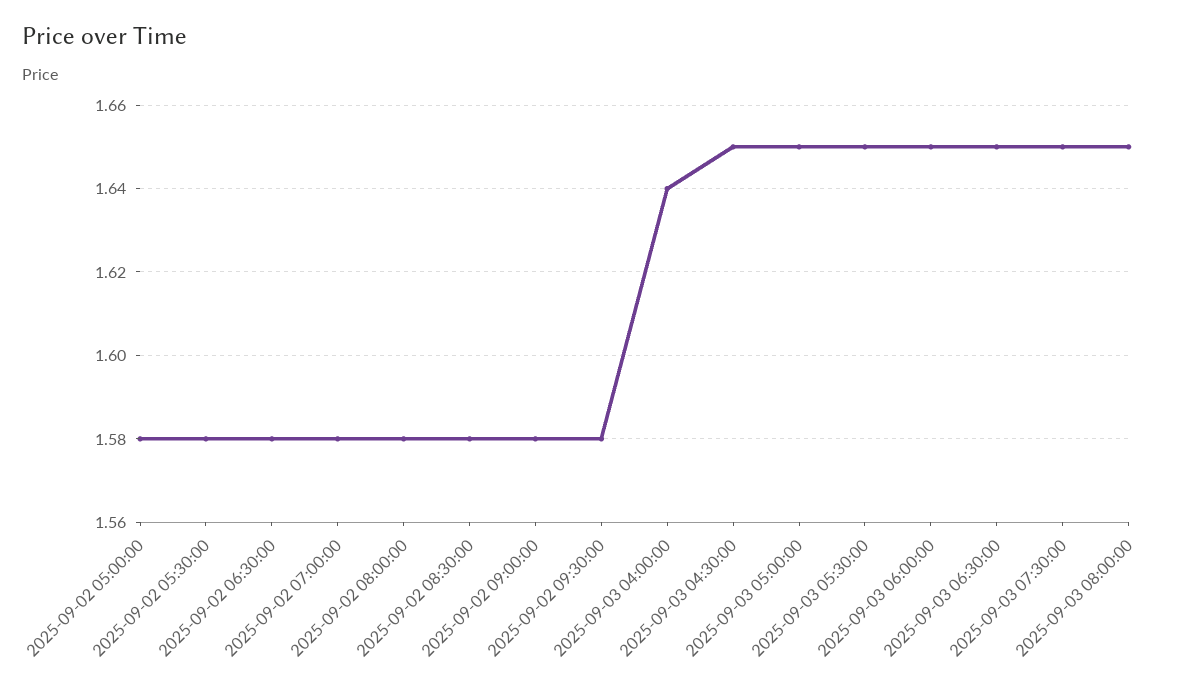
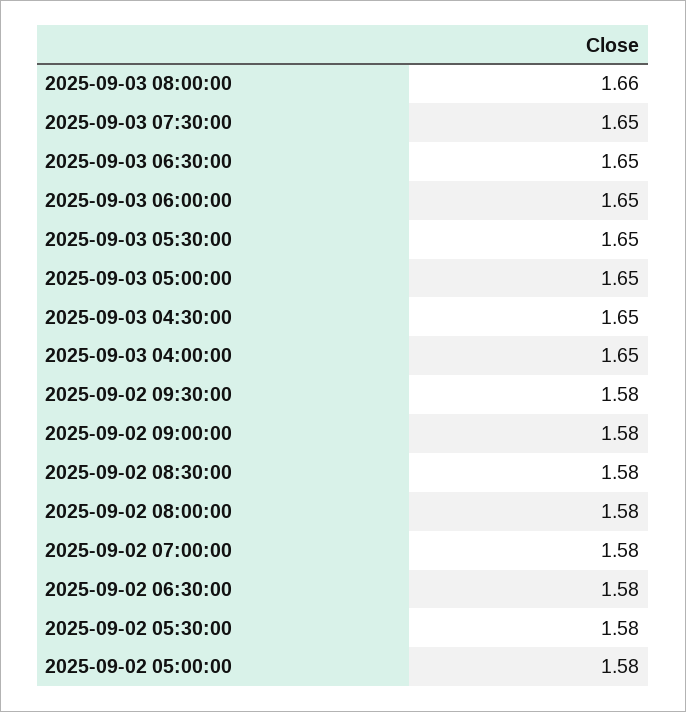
  {
    "2025-09-02 05:00:00": 1.58,
    "2025-09-02 05:30:00": 1.58,
    "2025-09-02 06:30:00": 1.58,
    "2025-09-02 07:00:00": 1.58,
    "2025-09-02 08:00:00": 1.58,
    "2025-09-02 08:30:00": 1.58,
    "2025-09-02 09:00:00": 1.58,
    "2025-09-02 09:30:00": 1.58,
-   "2025-09-03 04:00:00": 1.64,
+   "2025-09-03 04:00:00": 1.65,
    "2025-09-03 04:30:00": 1.65,
    "2025-09-03 05:00:00": 1.65,
    "2025-09-03 05:30:00": 1.65,
    "2025-09-03 06:00:00": 1.65,
    "2025-09-03 06:30:00": 1.65,
    "2025-09-03 07:30:00": 1.65,
-   "2025-09-03 08:00:00": 1.65
+   "2025-09-03 08:00:00": 1.66
  }

